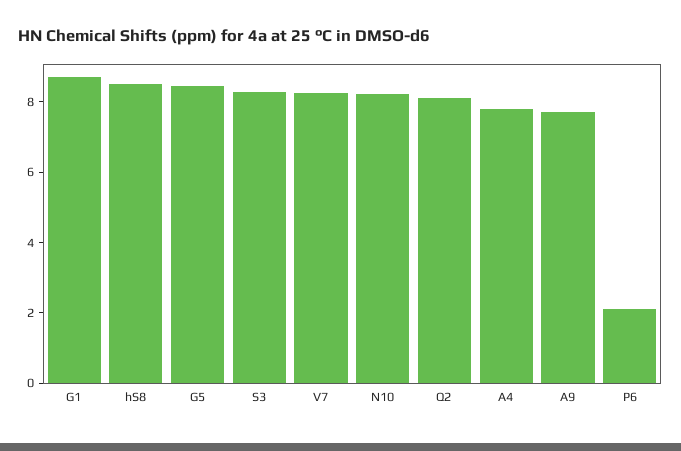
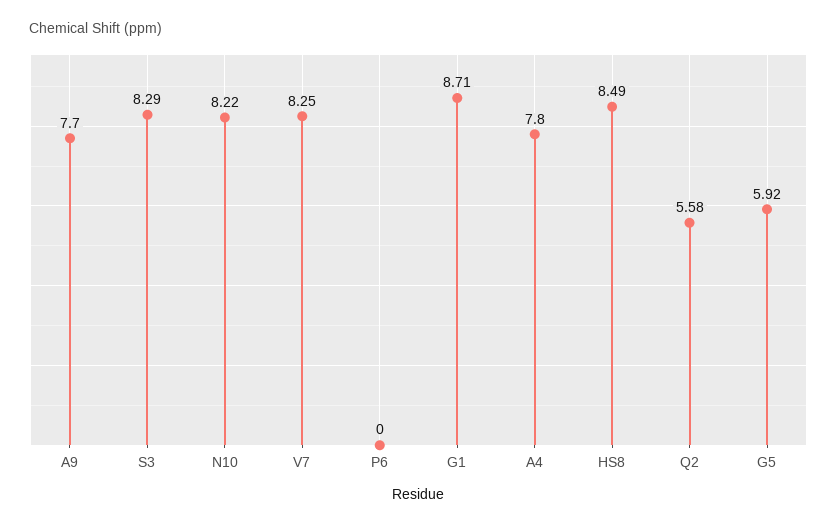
  {
    "G1": 8.71,
    "hS8": 8.49,
-   "G5": 8.5,
+   "G5": 5.92,
    "S3": 8.29,
    "V7": 8.25,
    "N10": 8.22,
-   "Q2": 8,
+   "Q2": 5.58,
    "A4": 7.8,
    "A9": 7.7,
-   "P6": 2
+   "P6": 0
  }

